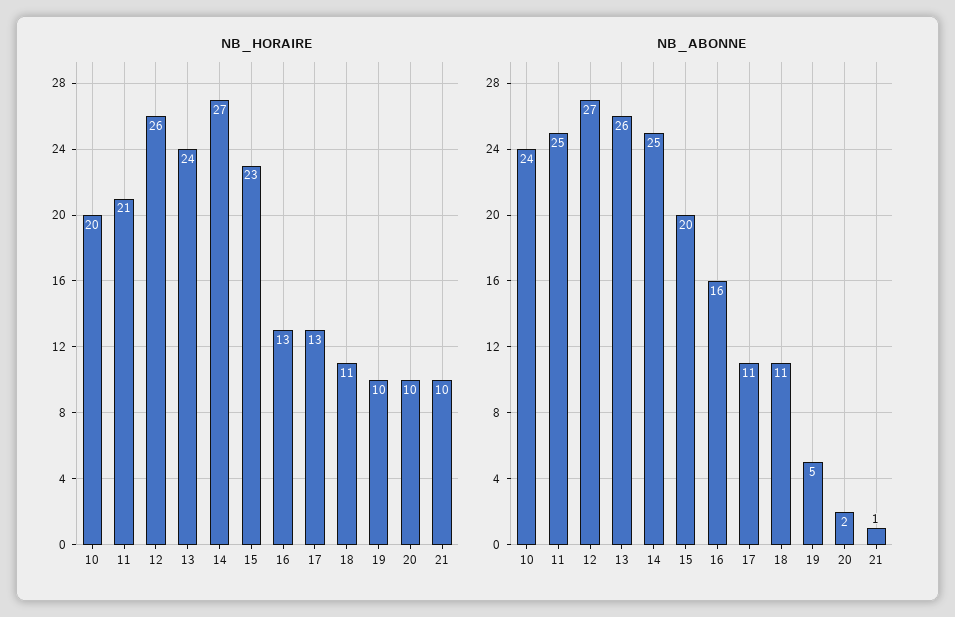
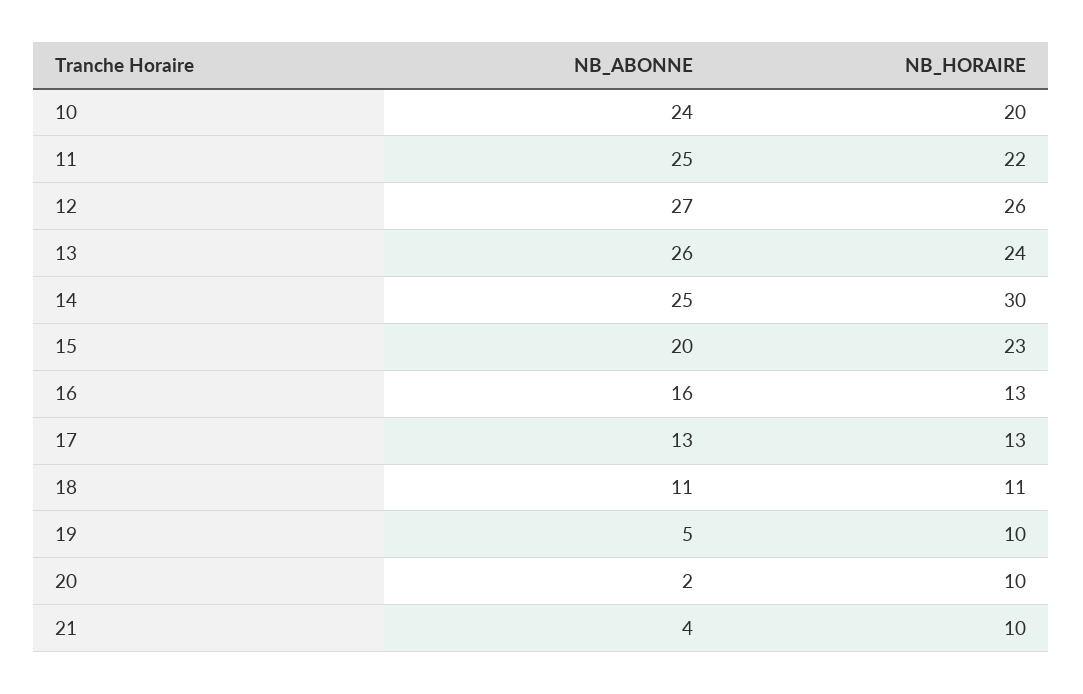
  {
    "NB_HORAIRE": {
      "10": 20,
-     "11": 21,
+     "11": 22,
      "12": 26,
      "13": 24,
-     "14": 27,
+     "14": 30,
      "15": 23,
      "16": 13,
      "17": 13,
      "18": 11,
      "19": 10,
      "20": 10,
      "21": 10
    },
    "NB_ABONNE": {
      "10": 24,
      "11": 25,
      "12": 27,
      "13": 26,
      "14": 25,
      "15": 20,
      "16": 16,
-     "17": 11,
+     "17": 13,
      "18": 11,
      "19": 5,
      "20": 2,
-     "21": 1
+     "21": 4
    }
  }

